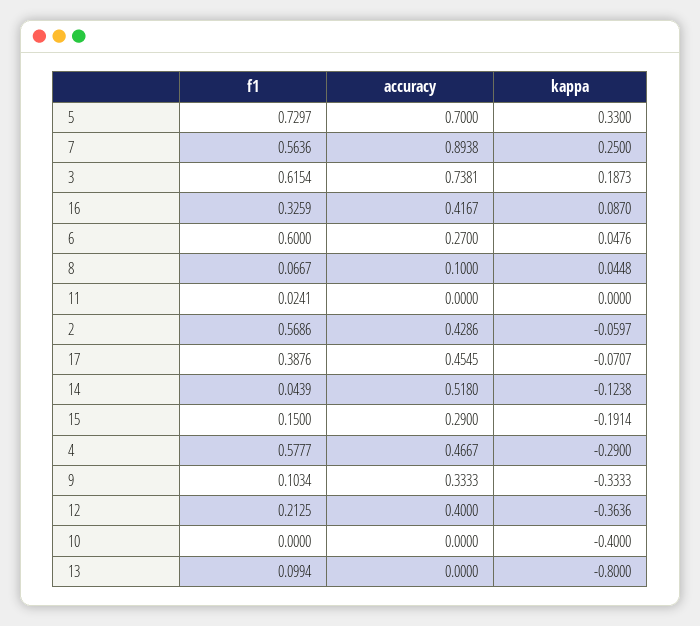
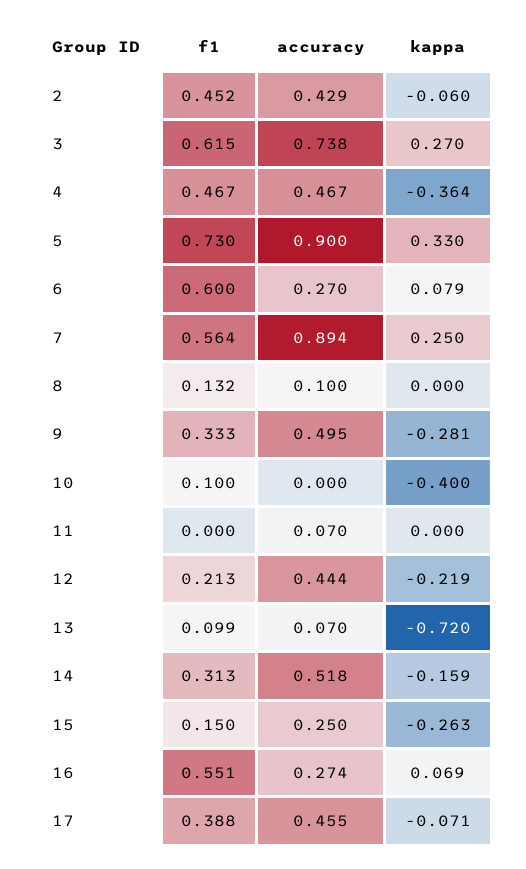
  {
    "f1": {
      "5": 0.7297,
      "7": 0.5636,
      "3": 0.6154,
-     "16": 0.3259,
+     "16": 0.551,
      "6": 0.6,
-     "8": 0.0667,
+     "8": 0.132,
-     "11": 0.0241,
+     "11": 0,
-     "2": 0.5686,
+     "2": 0.452,
      "17": 0.3876,
-     "14": 0.0439,
+     "14": 0.313,
      "15": 0.15,
-     "4": 0.5777,
+     "4": 0.467,
-     "9": 0.1034,
+     "9": 0.333,
      "12": 0.2125,
-     "10": 0,
+     "10": 0.1,
      "13": 0.0994
    },
    "accuracy": {
-     "5": 0.7,
+     "5": 0.9,
      "7": 0.8938,
      "3": 0.7381,
-     "16": 0.4167,
+     "16": 0.274,
      "6": 0.27,
      "8": 0.1,
-     "11": 0,
+     "11": 0.07,
      "2": 0.4286,
      "17": 0.4545,
      "14": 0.518,
-     "15": 0.29,
+     "15": 0.25,
      "4": 0.4667,
-     "9": 0.3333,
+     "9": 0.495,
-     "12": 0.4,
+     "12": 0.444,
      "10": 0,
-     "13": 0
+     "13": 0.07
    },
    "kappa": {
      "5": 0.33,
      "7": 0.25,
-     "3": 0.1873,
+     "3": 0.27,
-     "16": 0.087,
+     "16": 0.069,
-     "6": 0.0476,
+     "6": 0.079,
-     "8": 0.0448,
+     "8": 0,
      "11": 0,
      "2": -0.0597,
      "17": -0.0707,
-     "14": -0.1238,
+     "14": -0.159,
-     "15": -0.1914,
+     "15": -0.263,
-     "4": -0.29,
+     "4": -0.364,
-     "9": -0.3333,
+     "9": -0.281,
-     "12": -0.3636,
+     "12": -0.219,
      "10": -0.4,
-     "13": -0.8
+     "13": -0.72
    }
  }

